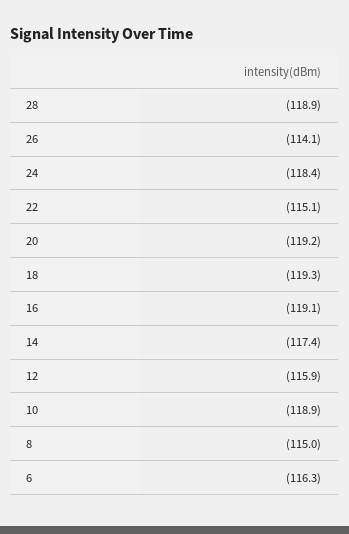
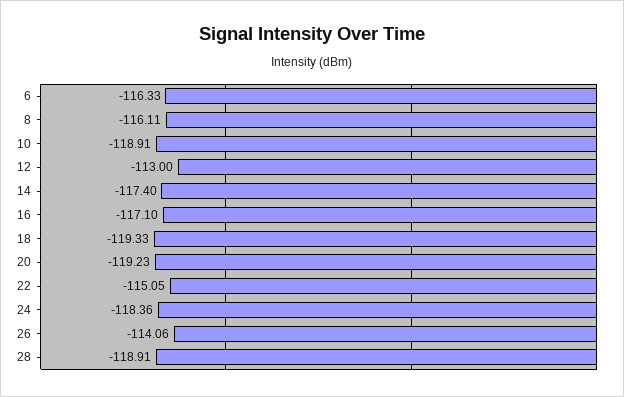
  {
    "28": -118.91,
    "26": -114.06,
    "24": -118.36,
    "22": -115.05,
    "20": -119.23,
    "18": -119.33,
-   "16": -119.1,
+   "16": -117.1,
    "14": -117.4,
-   "12": -115.9,
+   "12": -113,
    "10": -118.91,
-   "8": -115,
+   "8": -116.11,
    "6": -116.33
  }

